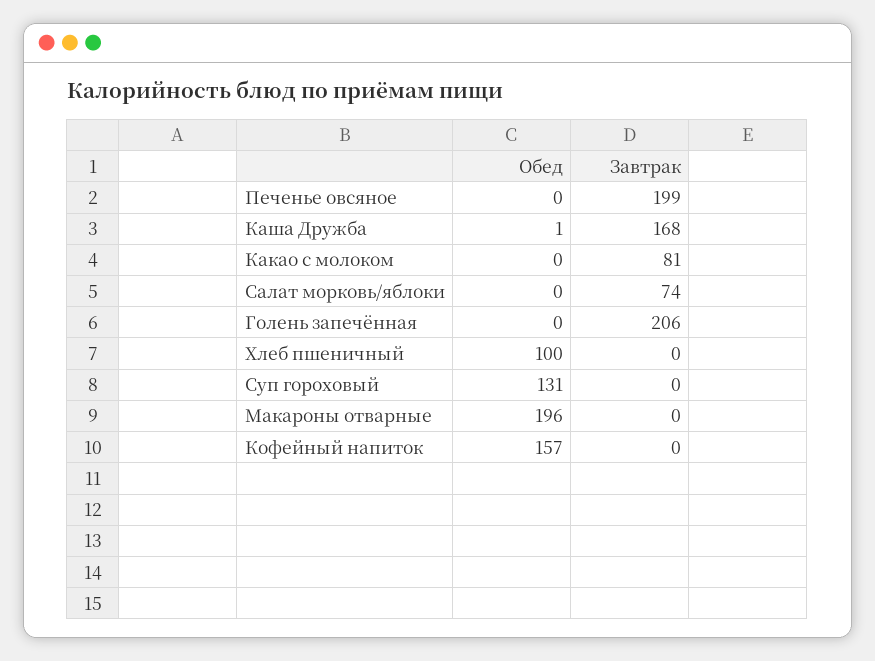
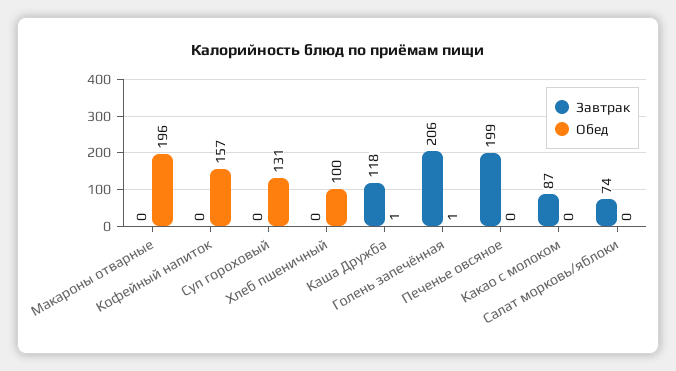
  {
    "Обед": {
      "Печенье овсяное": 0,
      "Каша Дружба": 1,
      "Какао с молоком": 0,
      "Салат морковь/яблоки": 0,
-     "Голень запечённая": 0,
+     "Голень запечённая": 1,
      "Хлеб пшеничный": 100,
      "Суп гороховый": 131,
      "Макароны отварные": 196,
      "Кофейный напиток": 157
    },
    "Завтрак": {
      "Печенье овсяное": 199,
-     "Каша Дружба": 168,
+     "Каша Дружба": 118,
-     "Какао с молоком": 81,
+     "Какао с молоком": 87,
      "Салат морковь/яблоки": 74,
      "Голень запечённая": 206,
      "Хлеб пшеничный": 0,
      "Суп гороховый": 0,
      "Макароны отварные": 0,
      "Кофейный напиток": 0
    }
  }

